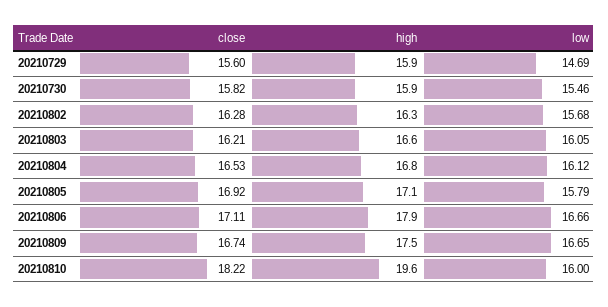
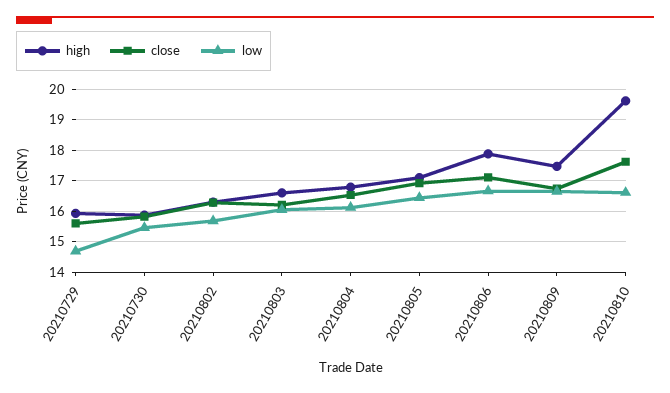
  {
    "close": {
      "20210729": 15.6,
      "20210730": 15.82,
      "20210802": 16.28,
      "20210803": 16.21,
      "20210804": 16.53,
      "20210805": 16.92,
      "20210806": 17.11,
      "20210809": 16.74,
-     "20210810": 18.22
+     "20210810": 17.6
    },
    "high": {
      "20210729": 15.9,
      "20210730": 15.9,
      "20210802": 16.3,
      "20210803": 16.6,
      "20210804": 16.8,
      "20210805": 17.1,
      "20210806": 17.9,
      "20210809": 17.5,
      "20210810": 19.6
    },
    "low": {
      "20210729": 14.69,
      "20210730": 15.46,
      "20210802": 15.68,
      "20210803": 16.05,
      "20210804": 16.12,
-     "20210805": 15.79,
+     "20210805": 16.4,
      "20210806": 16.66,
      "20210809": 16.65,
-     "20210810": 16
+     "20210810": 16.6
    }
  }

